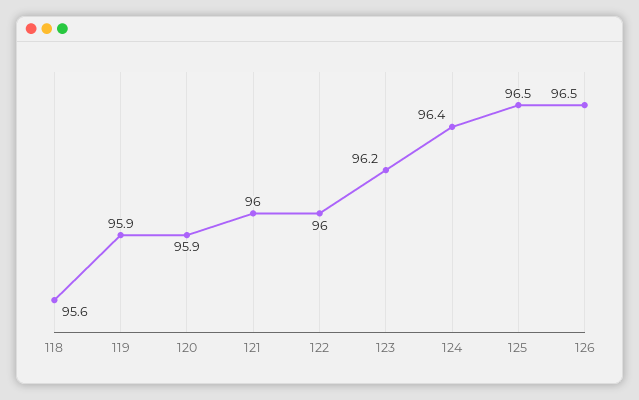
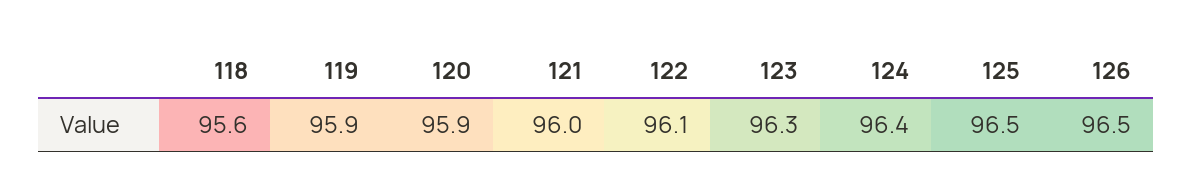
  {
    "118": 95.6,
    "119": 95.9,
    "120": 95.9,
    "121": 96,
-   "122": 96,
+   "122": 96.1,
-   "123": 96.2,
+   "123": 96.3,
    "124": 96.4,
    "125": 96.5,
    "126": 96.5
  }

